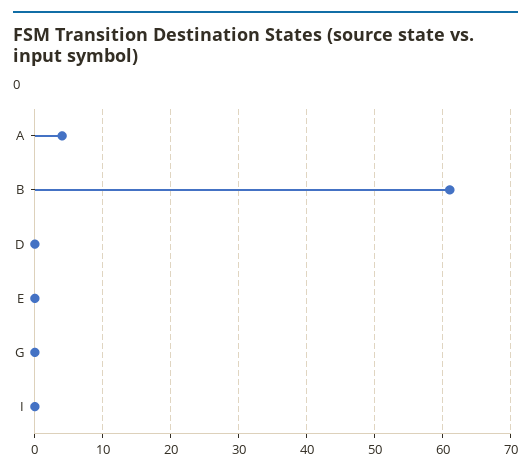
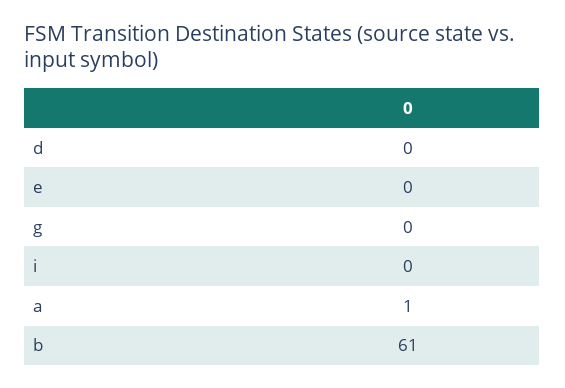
  {
-   "A": 4,
+   "A": 1,
    "B": 61,
    "D": 0,
    "E": 0,
    "G": 0,
    "I": 0
  }

